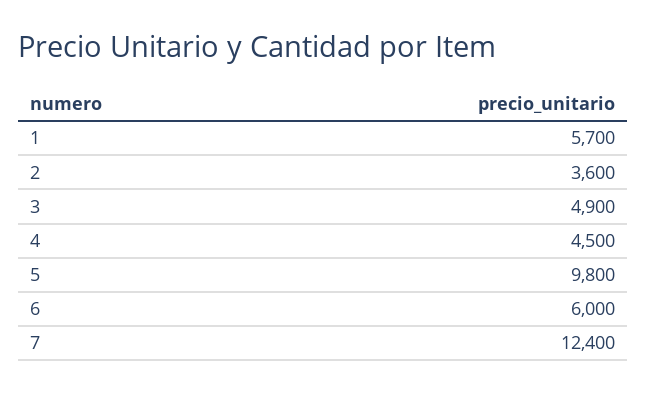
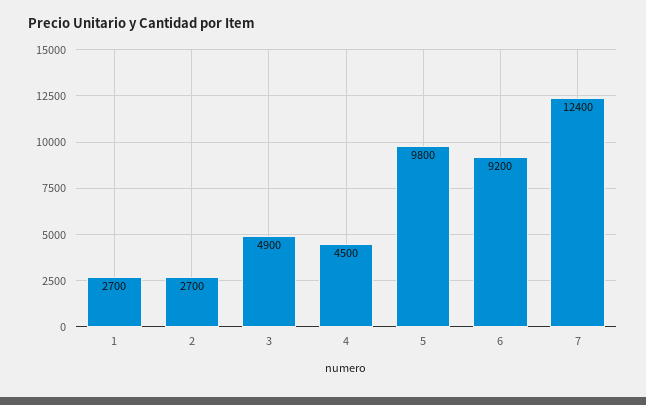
  {
-   "1": 5700,
+   "1": 2700,
-   "2": 3600,
+   "2": 2700,
    "3": 4900,
    "4": 4500,
    "5": 9800,
-   "6": 6000,
+   "6": 9200,
    "7": 12400
  }

